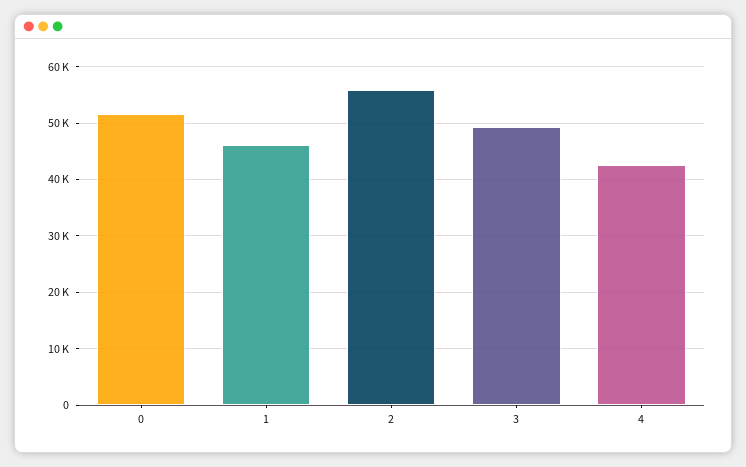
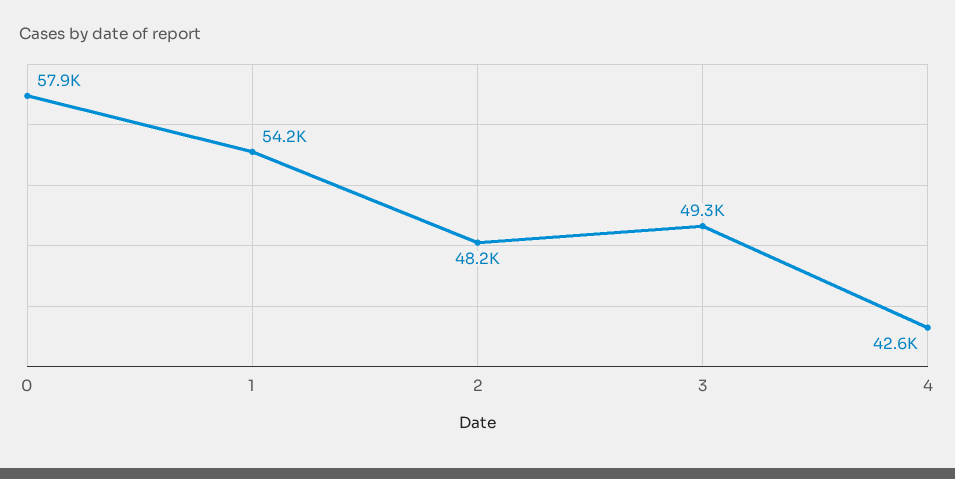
  {
-   "0": 52000,
+   "0": 57900,
-   "1": 46000,
+   "1": 54200,
-   "2": 56000,
+   "2": 48200,
    "3": 49300,
    "4": 42600
  }

